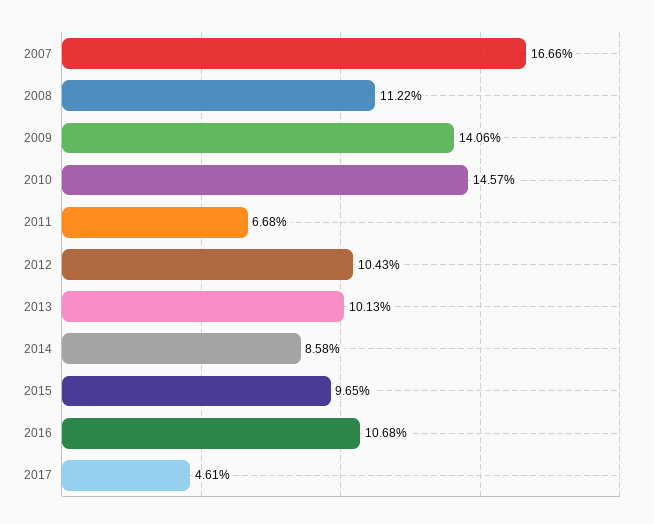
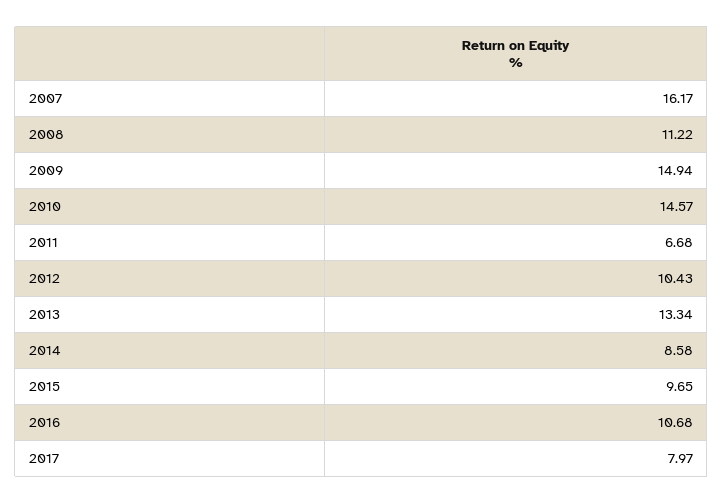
  {
-   "2007": 16.66,
+   "2007": 16.17,
    "2008": 11.22,
-   "2009": 14.06,
+   "2009": 14.94,
    "2010": 14.57,
    "2011": 6.68,
    "2012": 10.43,
-   "2013": 10.13,
+   "2013": 13.34,
    "2014": 8.58,
    "2015": 9.65,
    "2016": 10.68,
-   "2017": 4.61
+   "2017": 7.97
  }

